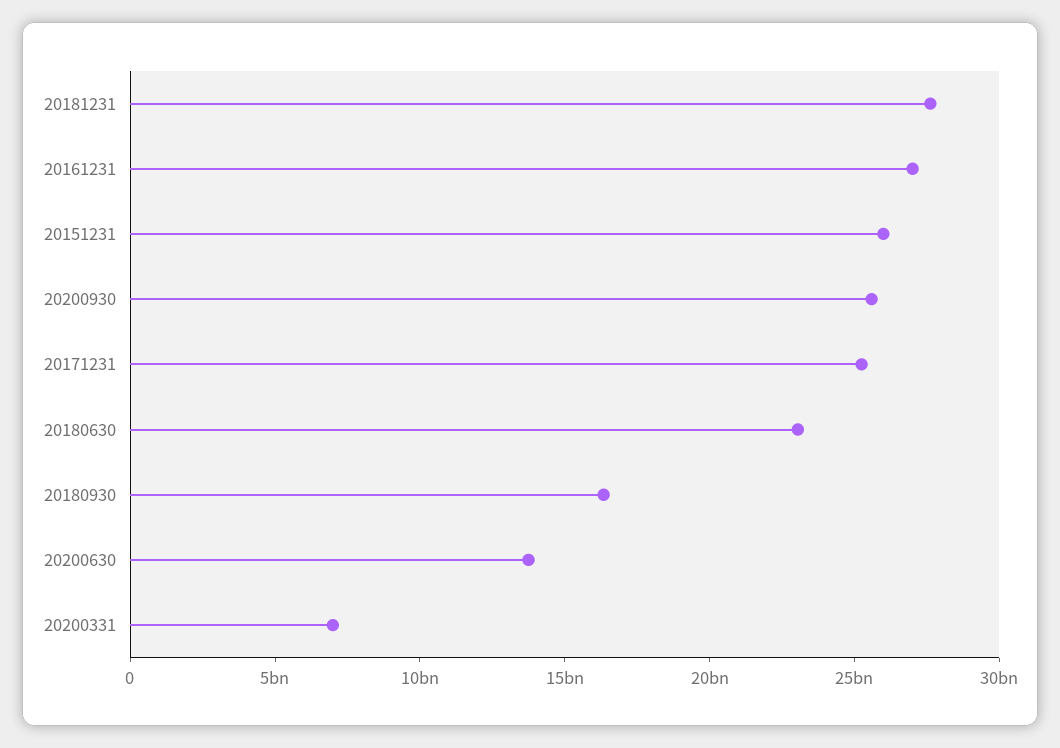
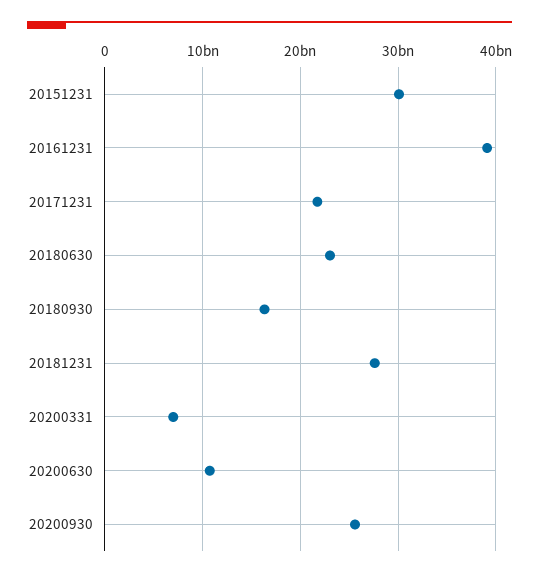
  {
    "20181231": 28000000000,
-   "20161231": 27000000000,
+   "20161231": 39000000000,
-   "20151231": 26000000000,
+   "20151231": 30000000000,
    "20200930": 26000000000,
-   "20171231": 25000000000,
+   "20171231": 22000000000,
    "20180630": 23000000000,
    "20180930": 16000000000,
-   "20200630": 14000000000,
+   "20200630": 11000000000,
    "20200331": 7000000000
  }

